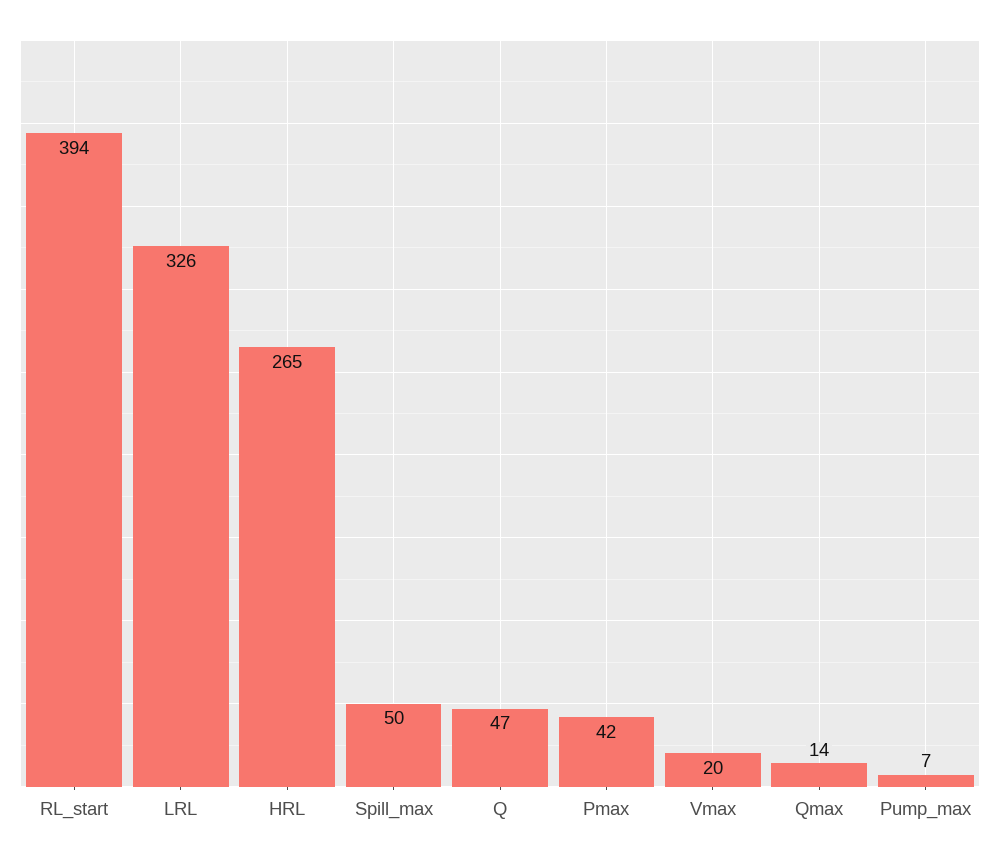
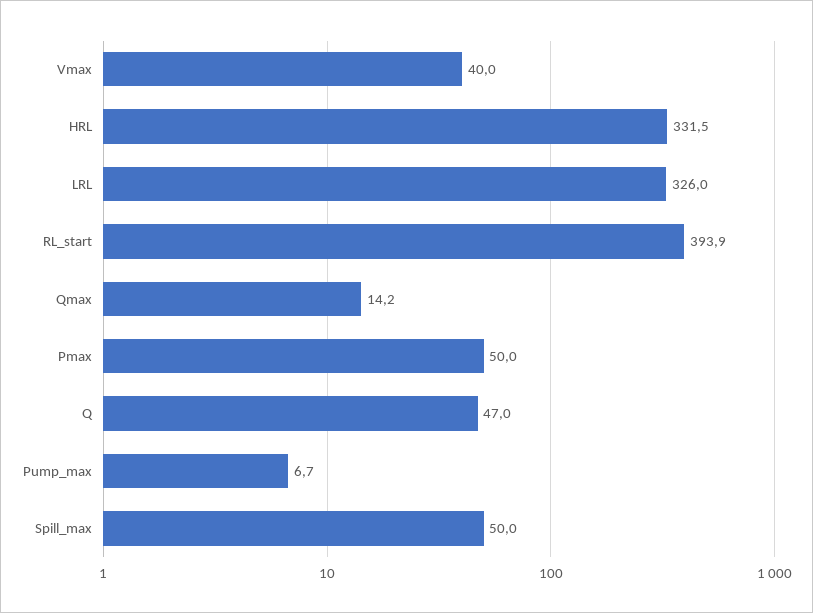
  {
    "RL_start": 393.9,
    "LRL": 326,
-   "HRL": 265,
+   "HRL": 331.5,
    "Spill_max": 50,
    "Q": 47,
-   "Pmax": 42,
+   "Pmax": 50,
-   "Vmax": 20,
+   "Vmax": 40,
    "Qmax": 14.2,
    "Pump_max": 6.7
  }

